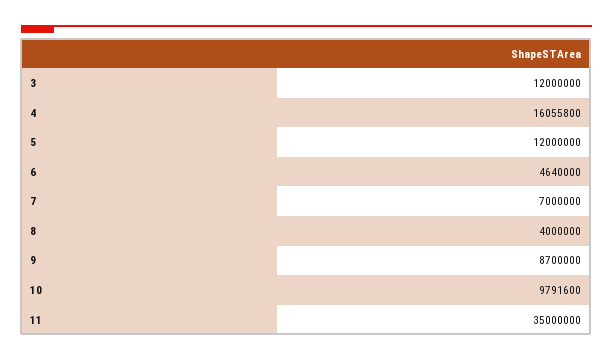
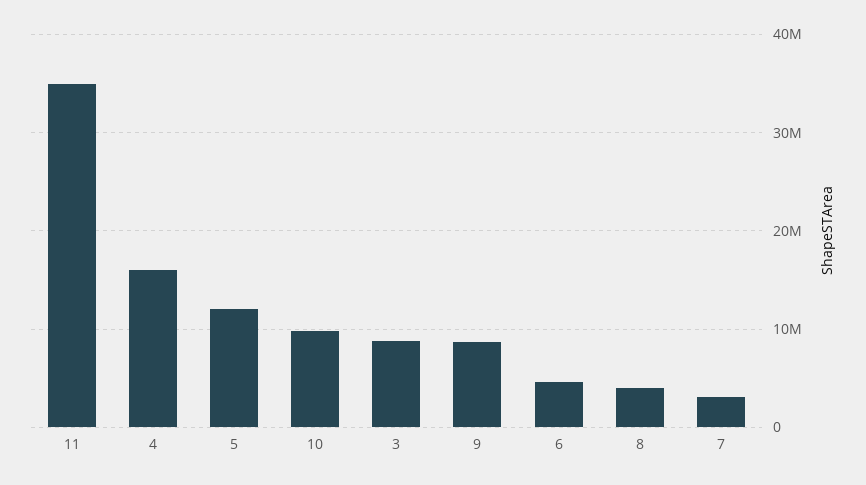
  {
-   "3": 12000000,
+   "3": 9000000,
    "4": 16055800,
    "5": 12000000,
    "6": 4640000,
-   "7": 7000000,
+   "7": 3000000,
    "8": 4000000,
    "9": 8700000,
    "10": 9791600,
    "11": 35000000
  }

